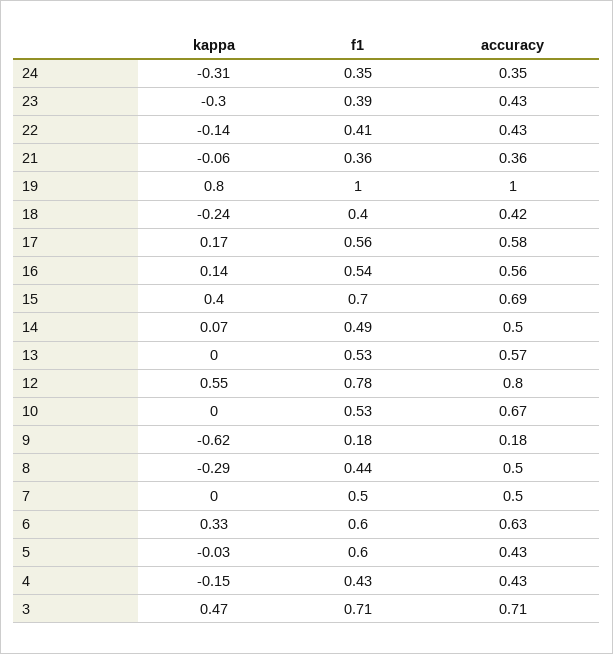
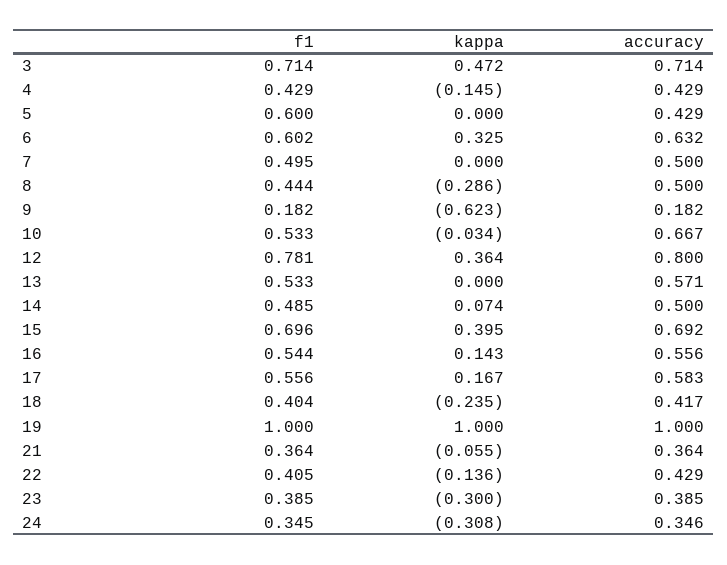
  {
    "kappa": {
      "24": -0.308,
      "23": -0.3,
      "22": -0.136,
      "21": -0.055,
-     "19": 0.8,
+     "19": 1,
      "18": -0.235,
      "17": 0.167,
      "16": 0.143,
      "15": 0.395,
      "14": 0.074,
      "13": 0,
-     "12": 0.55,
+     "12": 0.364,
-     "10": 0,
+     "10": -0.034,
      "9": -0.623,
      "8": -0.286,
      "7": 0,
      "6": 0.325,
-     "5": -0.03,
+     "5": 0,
      "4": -0.145,
      "3": 0.472
    },
    "f1": {
      "24": 0.345,
      "23": 0.385,
      "22": 0.405,
      "21": 0.364,
      "19": 1,
      "18": 0.404,
      "17": 0.556,
      "16": 0.544,
      "15": 0.696,
      "14": 0.485,
      "13": 0.533,
      "12": 0.781,
      "10": 0.533,
      "9": 0.182,
      "8": 0.444,
      "7": 0.495,
      "6": 0.602,
      "5": 0.6,
      "4": 0.429,
      "3": 0.714
    },
    "accuracy": {
      "24": 0.346,
-     "23": 0.43,
+     "23": 0.385,
      "22": 0.429,
      "21": 0.364,
      "19": 1,
      "18": 0.417,
      "17": 0.583,
      "16": 0.556,
      "15": 0.692,
      "14": 0.5,
      "13": 0.571,
      "12": 0.8,
      "10": 0.667,
      "9": 0.182,
      "8": 0.5,
      "7": 0.5,
      "6": 0.632,
      "5": 0.429,
      "4": 0.429,
      "3": 0.714
    }
  }

